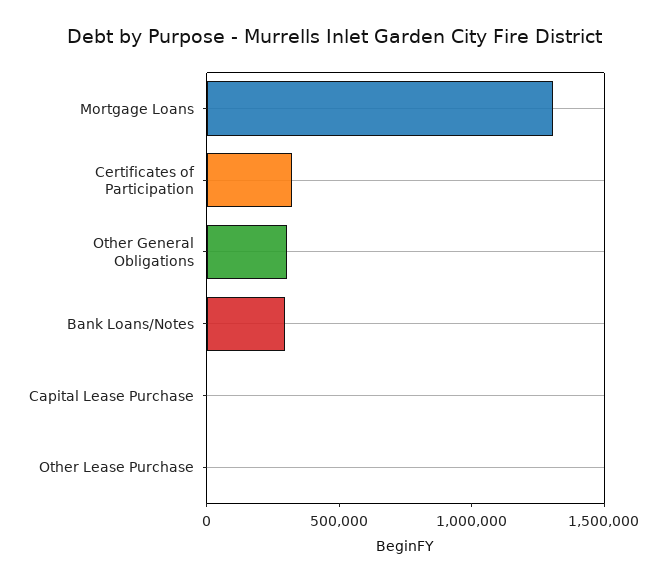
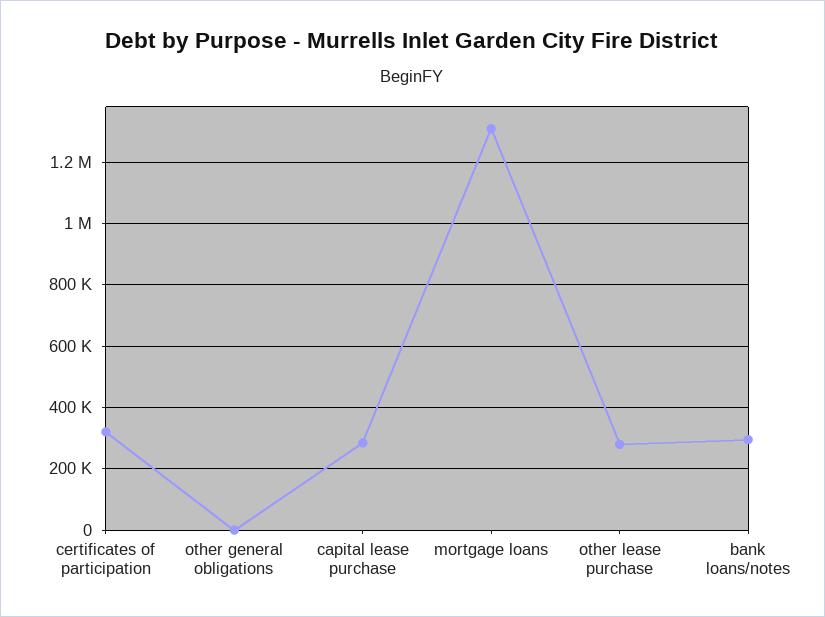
  {
    "Mortgage Loans": 1300000,
    "Certificates of Participation": 320000,
-   "Other General Obligations": 300000,
+   "Other General Obligations": 0,
    "Bank Loans/Notes": 300000,
-   "Capital Lease Purchase": 0,
+   "Capital Lease Purchase": 280000,
-   "Other Lease Purchase": 0
+   "Other Lease Purchase": 280000
  }

